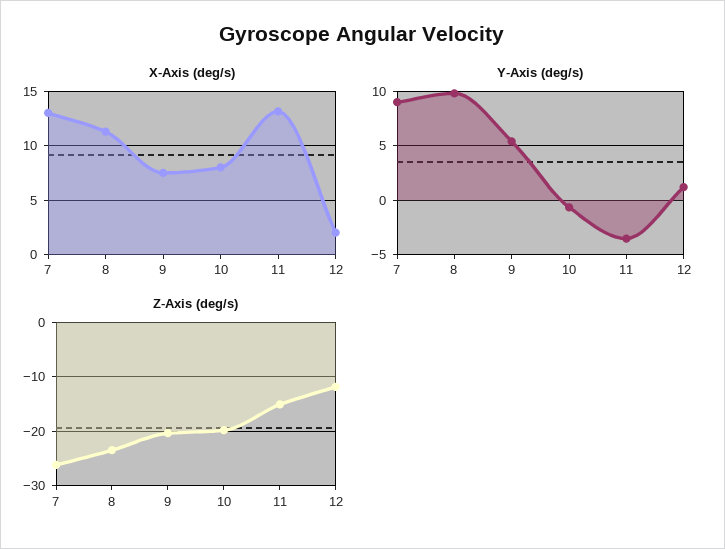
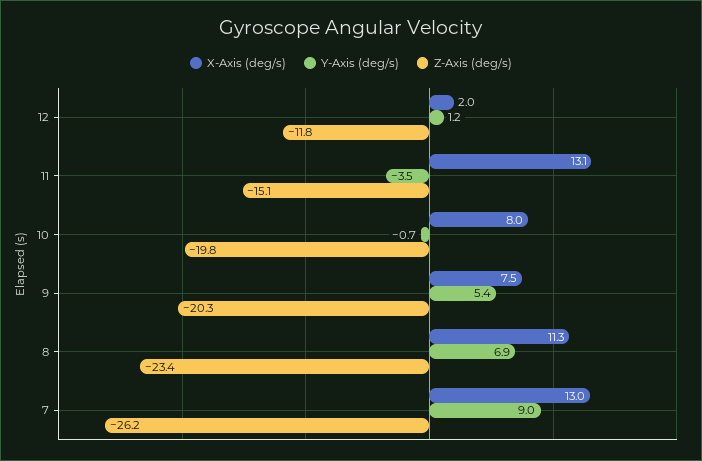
  {
    "X-Axis (deg/s)": {
      "7": 13,
      "8": 11.3,
      "9": 7.5,
      "10": 8,
      "11": 13.1,
      "12": 2
    },
    "Y-Axis (deg/s)": {
      "7": 9,
-     "8": 10,
+     "8": 6.9,
      "9": 5.4,
      "10": -0.7,
      "11": -3.5,
      "12": 1.2
    },
    "Z-Axis (deg/s)": {
      "7": -26.2,
      "8": -23.4,
      "9": -20.3,
      "10": -19.8,
      "11": -15.1,
      "12": -11.8
    }
  }

